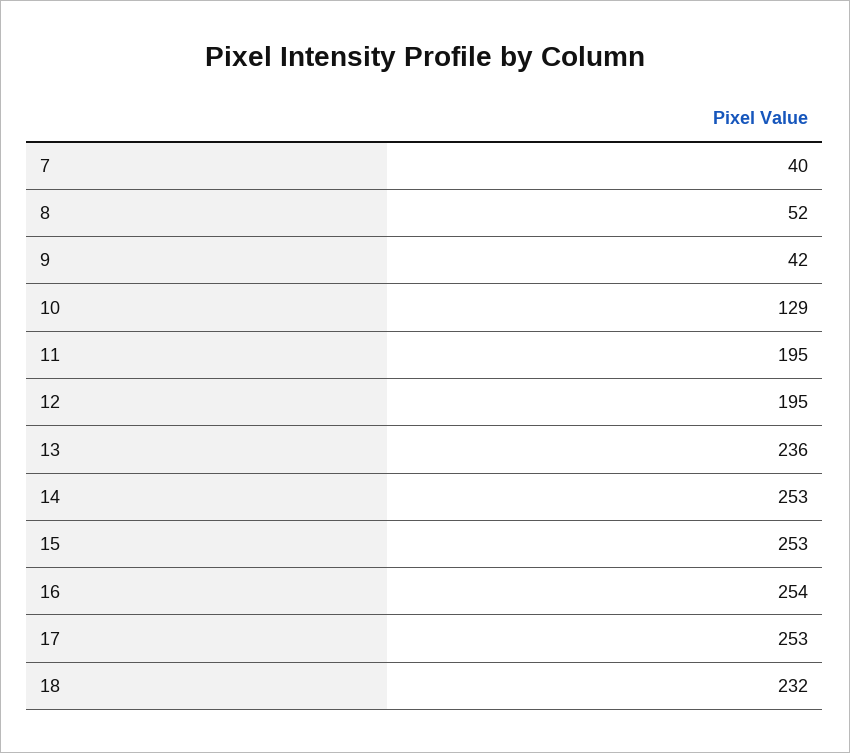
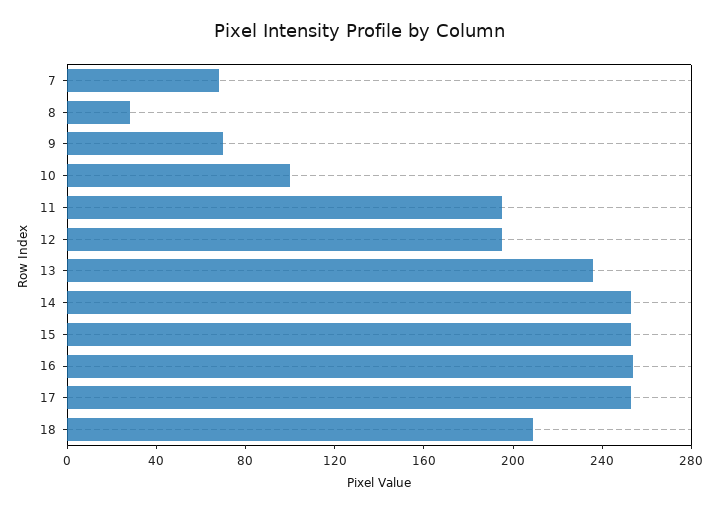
  {
-   "7": 40,
+   "7": 70,
-   "8": 52,
+   "8": 30,
-   "9": 42,
+   "9": 70,
-   "10": 129,
+   "10": 100,
    "11": 195,
    "12": 195,
    "13": 236,
    "14": 253,
    "15": 253,
    "16": 254,
    "17": 253,
-   "18": 232
+   "18": 210
  }

